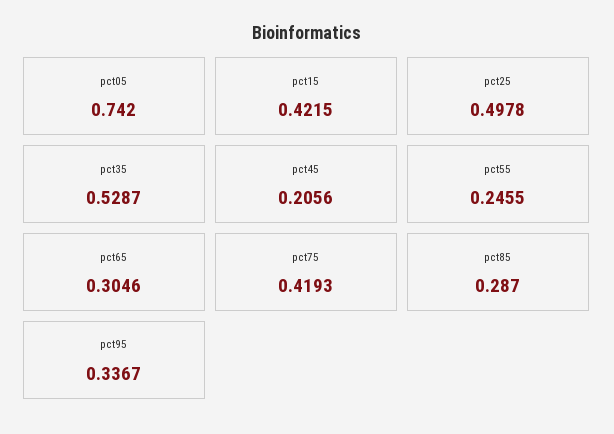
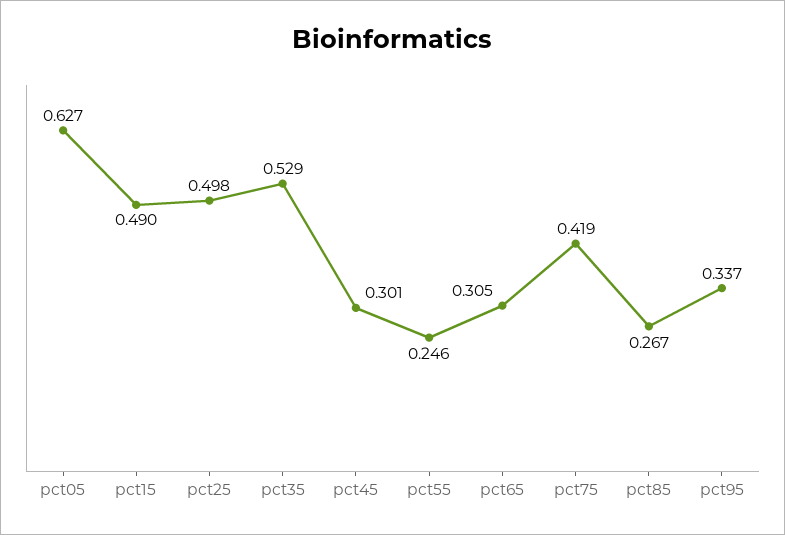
  {
-   "pct05": 0.742,
+   "pct05": 0.627,
-   "pct15": 0.4215,
+   "pct15": 0.49,
    "pct25": 0.4978,
    "pct35": 0.5287,
-   "pct45": 0.2056,
+   "pct45": 0.301,
    "pct55": 0.2455,
    "pct65": 0.3046,
    "pct75": 0.4193,
-   "pct85": 0.287,
+   "pct85": 0.267,
    "pct95": 0.3367
  }

